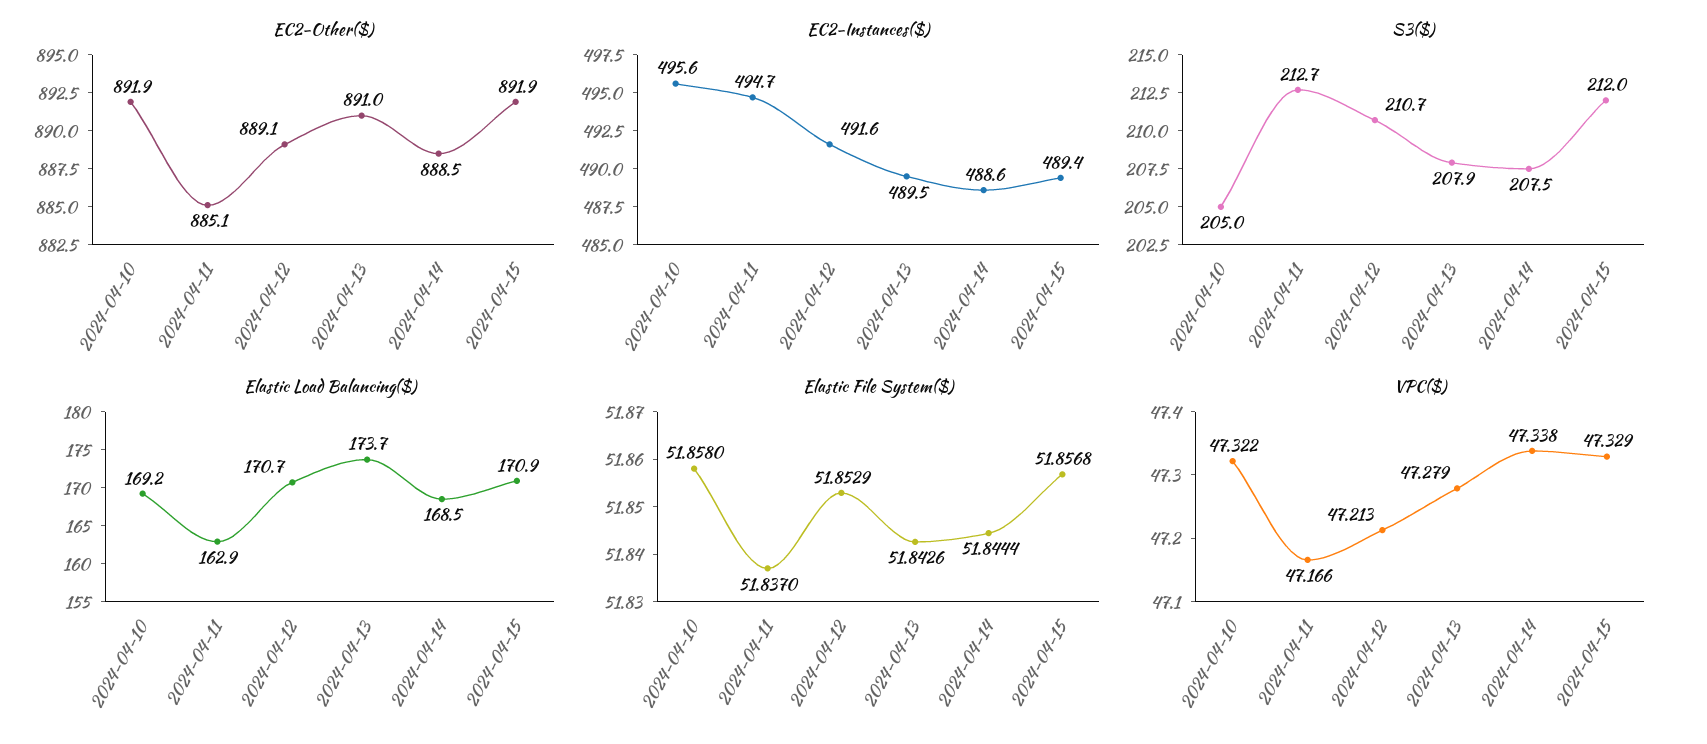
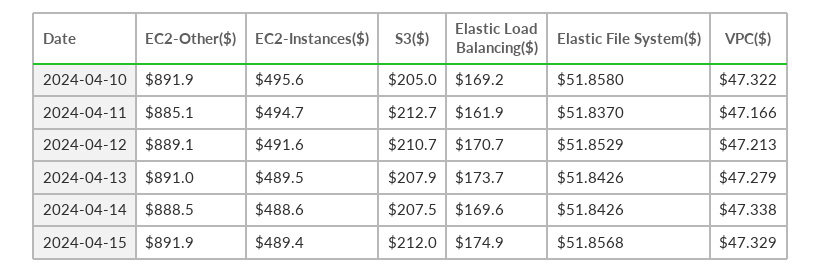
  {
    "EC2-Other($)": {
      "2024-04-10": 891.9,
      "2024-04-11": 885.1,
      "2024-04-12": 889.1,
      "2024-04-13": 891,
      "2024-04-14": 888.5,
      "2024-04-15": 891.9
    },
    "EC2-Instances($)": {
      "2024-04-10": 495.6,
      "2024-04-11": 494.7,
      "2024-04-12": 491.6,
      "2024-04-13": 489.5,
      "2024-04-14": 488.6,
      "2024-04-15": 489.4
    },
    "S3($)": {
      "2024-04-10": 205,
      "2024-04-11": 212.7,
      "2024-04-12": 210.7,
      "2024-04-13": 207.9,
      "2024-04-14": 207.5,
      "2024-04-15": 212
    },
    "Elastic Load Balancing($)": {
      "2024-04-10": 169.2,
-     "2024-04-11": 162.9,
+     "2024-04-11": 161.9,
      "2024-04-12": 170.7,
      "2024-04-13": 173.7,
-     "2024-04-14": 168.5,
+     "2024-04-14": 169.6,
-     "2024-04-15": 170.9
+     "2024-04-15": 174.9
    },
    "Elastic File System($)": {
      "2024-04-10": 51.858,
      "2024-04-11": 51.837,
      "2024-04-12": 51.8529,
      "2024-04-13": 51.8426,
-     "2024-04-14": 51.8444,
+     "2024-04-14": 51.8426,
      "2024-04-15": 51.8568
    },
    "VPC($)": {
      "2024-04-10": 47.322,
      "2024-04-11": 47.166,
      "2024-04-12": 47.213,
      "2024-04-13": 47.279,
      "2024-04-14": 47.338,
      "2024-04-15": 47.329
    }
  }

